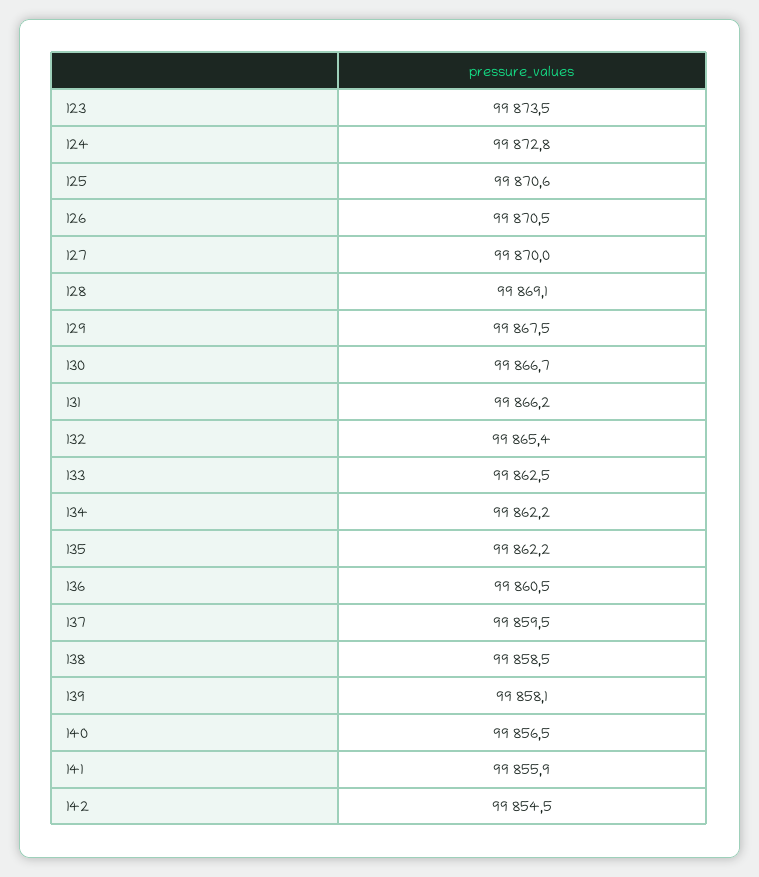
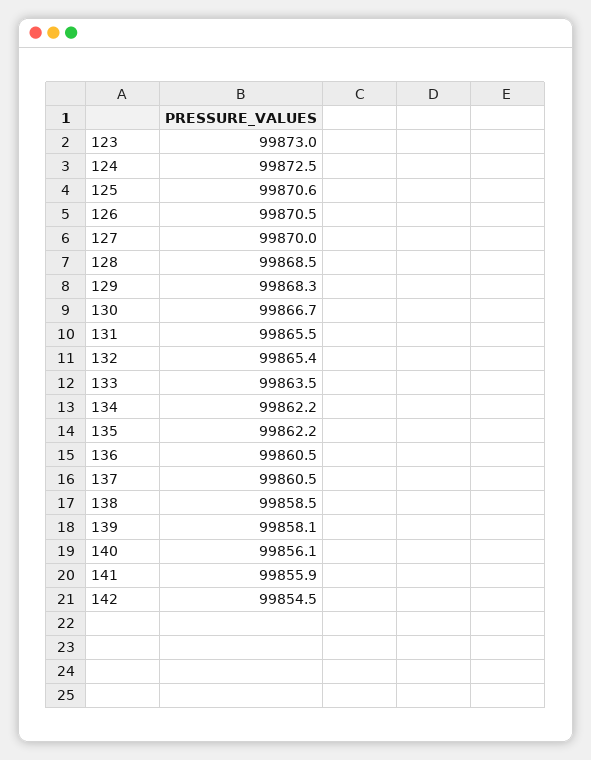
  {
-   "123": 99873.5,
+   "123": 99873,
-   "124": 99872.8,
+   "124": 99872.5,
    "125": 99870.6,
    "126": 99870.5,
    "127": 99870,
-   "128": 99869.1,
+   "128": 99868.5,
-   "129": 99867.5,
+   "129": 99868.3,
    "130": 99866.7,
-   "131": 99866.2,
+   "131": 99865.5,
    "132": 99865.4,
-   "133": 99862.5,
+   "133": 99863.5,
    "134": 99862.2,
    "135": 99862.2,
    "136": 99860.5,
-   "137": 99859.5,
+   "137": 99860.5,
    "138": 99858.5,
    "139": 99858.1,
-   "140": 99856.5,
+   "140": 99856.1,
    "141": 99855.9,
    "142": 99854.5
  }

